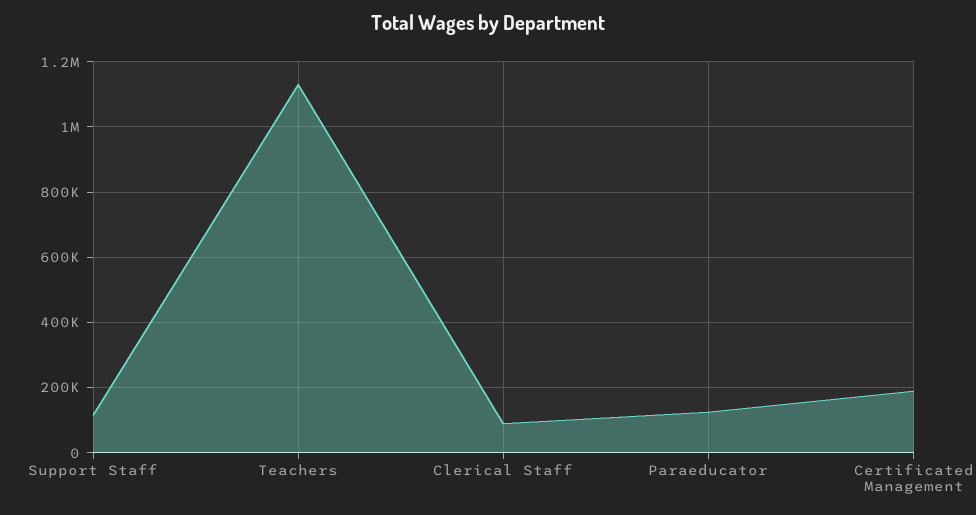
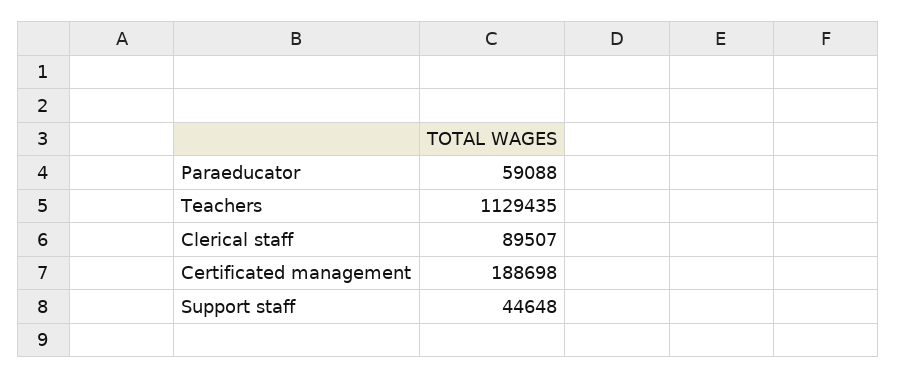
  {
-   "Support Staff": 120000,
+   "Support Staff": 44648,
    "Teachers": 1129435,
    "Clerical Staff": 89507,
-   "Paraeducator": 120000,
+   "Paraeducator": 59088,
    "Certificated Management": 188698
  }

